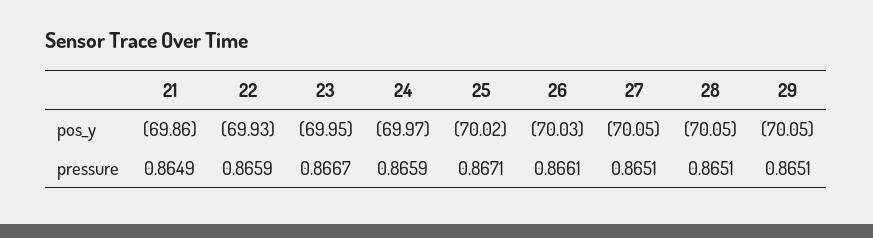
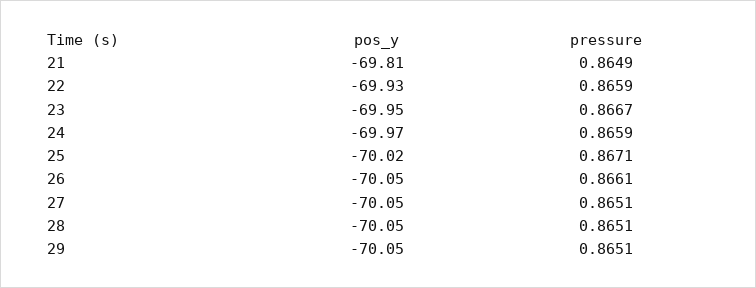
  {
    "21": {
-     "pos_y": -69.86,
+     "pos_y": -69.81,
      "pressure": 0.8649
    },
    "22": {
      "pos_y": -69.93,
      "pressure": 0.8659
    },
    "23": {
      "pos_y": -69.95,
      "pressure": 0.8667
    },
    "24": {
      "pos_y": -69.97,
      "pressure": 0.8659
    },
    "25": {
      "pos_y": -70.02,
      "pressure": 0.8671
    },
    "26": {
-     "pos_y": -70.03,
+     "pos_y": -70.05,
      "pressure": 0.8661
    },
    "27": {
      "pos_y": -70.05,
      "pressure": 0.8651
    },
    "28": {
      "pos_y": -70.05,
      "pressure": 0.8651
    },
    "29": {
      "pos_y": -70.05,
      "pressure": 0.8651
    }
  }

